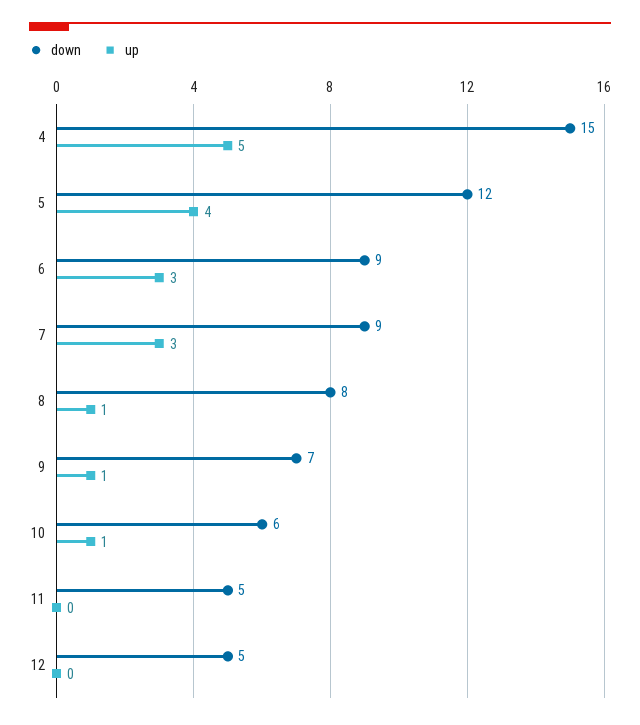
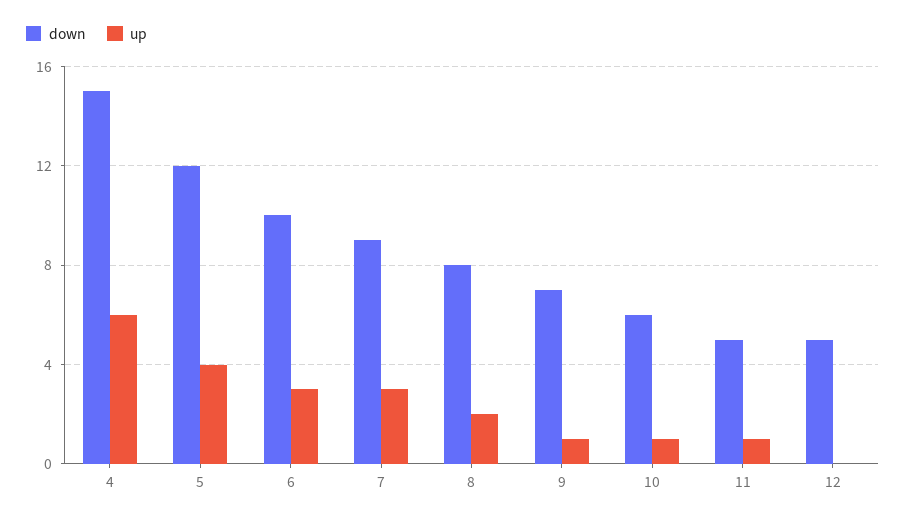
  {
    "down": {
      "4": 15,
      "5": 12,
-     "6": 9,
+     "6": 10,
      "7": 9,
      "8": 8,
      "9": 7,
      "10": 6,
      "11": 5,
      "12": 5
    },
    "up": {
-     "4": 5,
+     "4": 6,
      "5": 4,
      "6": 3,
      "7": 3,
-     "8": 1,
+     "8": 2,
      "9": 1,
      "10": 1,
-     "11": 0,
+     "11": 1,
      "12": 0
    }
  }

